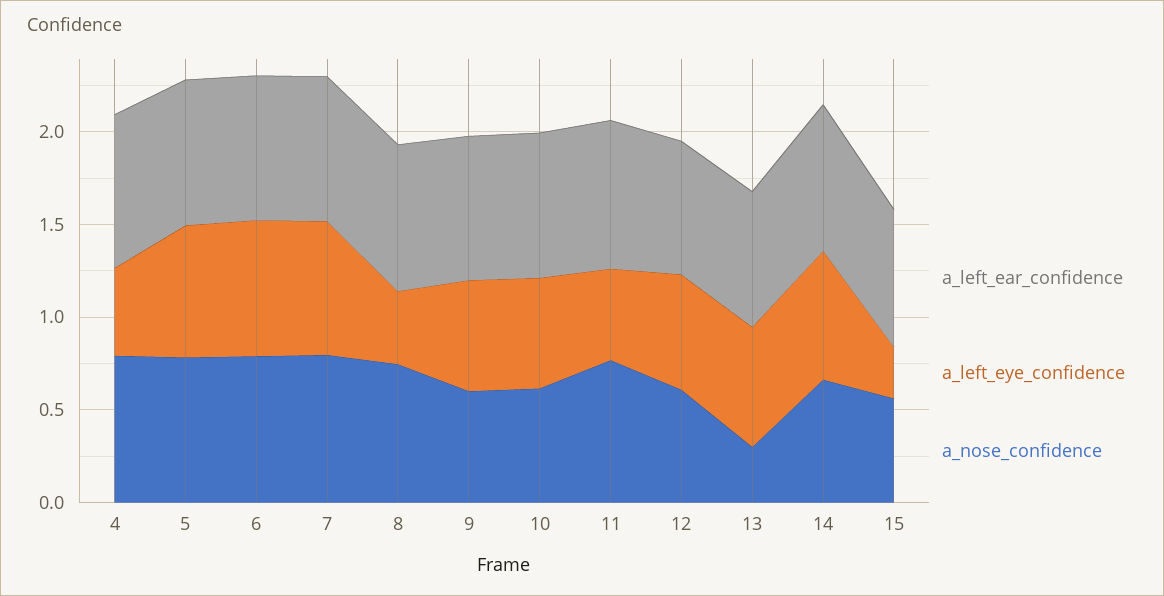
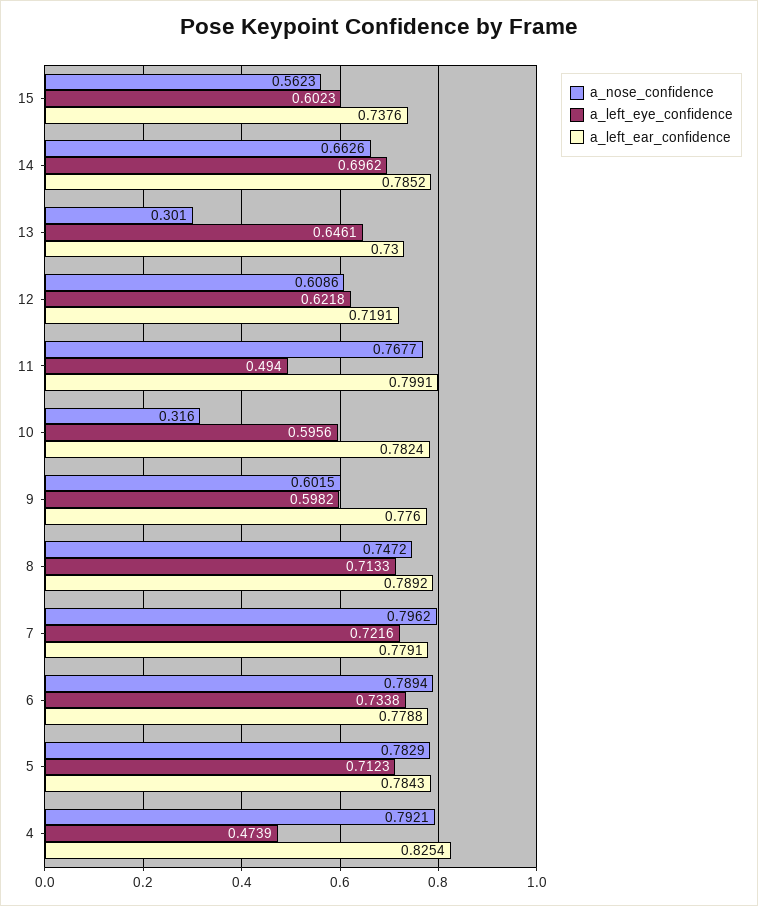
  {
    "a_left_ear_confidence": {
      "4": 0.8254,
      "5": 0.7843,
      "6": 0.7788,
      "7": 0.7791,
      "8": 0.7892,
      "9": 0.776,
      "10": 0.7824,
      "11": 0.7991,
      "12": 0.7191,
      "13": 0.73,
      "14": 0.7852,
      "15": 0.7376
    },
    "a_left_eye_confidence": {
      "4": 0.4739,
      "5": 0.7123,
      "6": 0.7338,
      "7": 0.7216,
-     "8": 0.4,
+     "8": 0.7133,
      "9": 0.5982,
      "10": 0.5956,
      "11": 0.494,
      "12": 0.6218,
      "13": 0.6461,
      "14": 0.6962,
-     "15": 0.3
+     "15": 0.6023
    },
    "a_nose_confidence": {
      "4": 0.7921,
      "5": 0.7829,
      "6": 0.7894,
      "7": 0.7962,
      "8": 0.7472,
      "9": 0.6015,
-     "10": 0.6,
+     "10": 0.316,
      "11": 0.7677,
      "12": 0.6086,
      "13": 0.301,
      "14": 0.6626,
      "15": 0.5623
    }
  }

